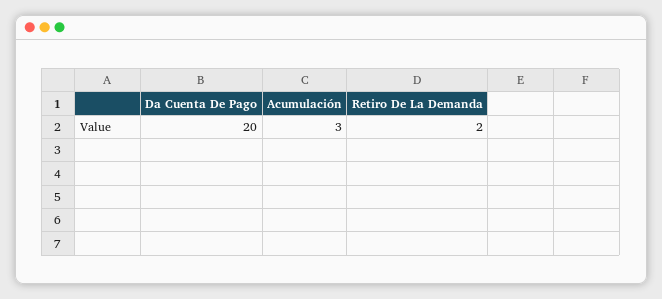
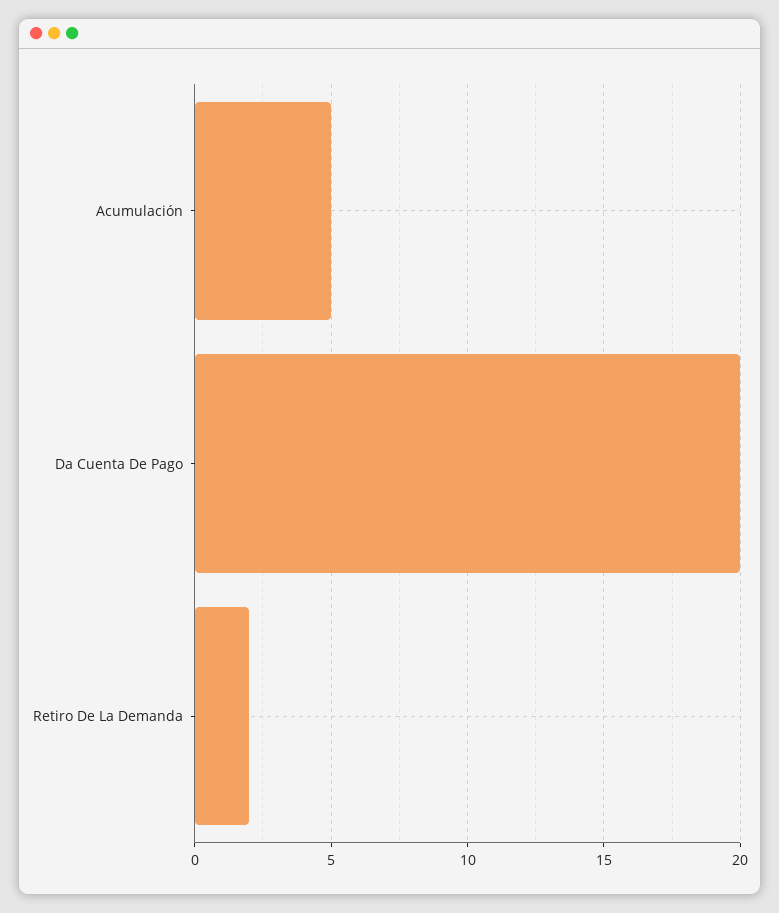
  {
    "Da Cuenta De Pago": 20,
-   "Acumulación": 3,
+   "Acumulación": 5,
    "Retiro De La Demanda": 2
  }

